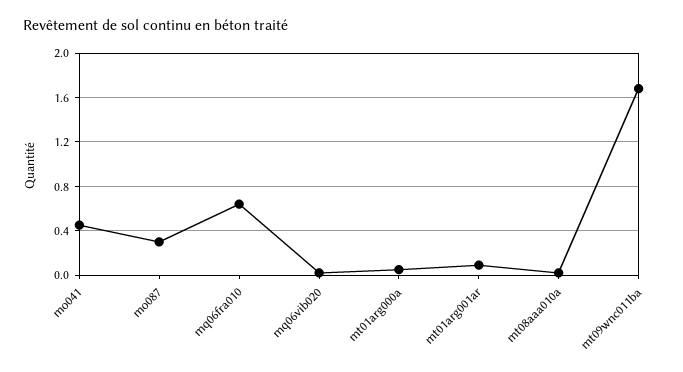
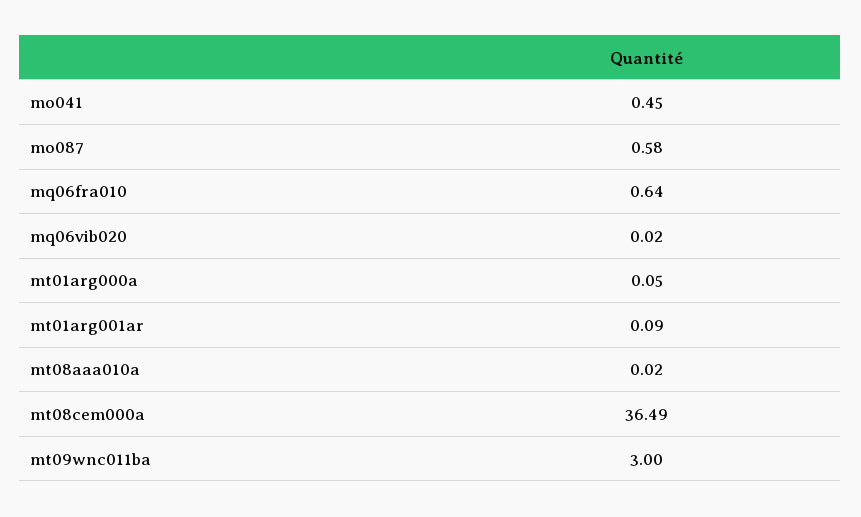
  {
    "mo041": 0.45,
-   "mo087": 0.3,
+   "mo087": 0.58,
    "mq06fra010": 0.64,
    "mq06vib020": 0.02,
    "mt01arg000a": 0.05,
    "mt01arg001ar": 0.09,
    "mt08aaa010a": 0.02,
-   "mt09wnc011ba": 1.7
+   "mt09wnc011ba": 3,
+   "mt08cem000a": 36.49
  }

